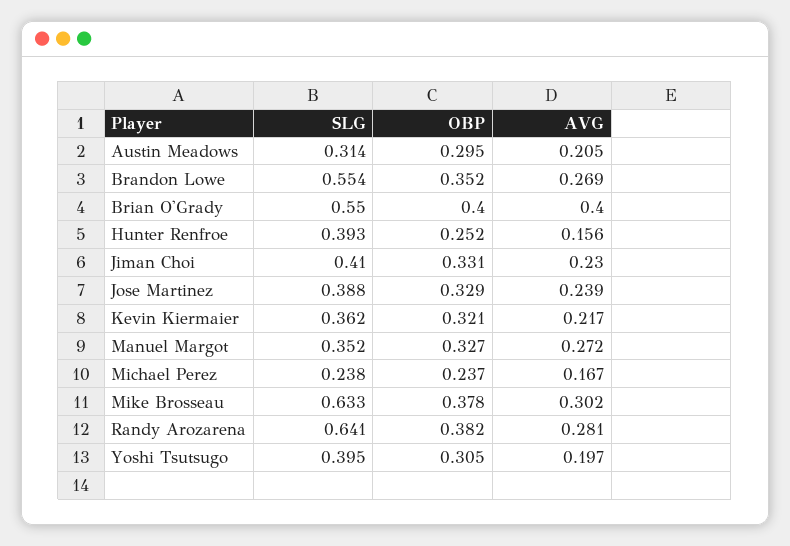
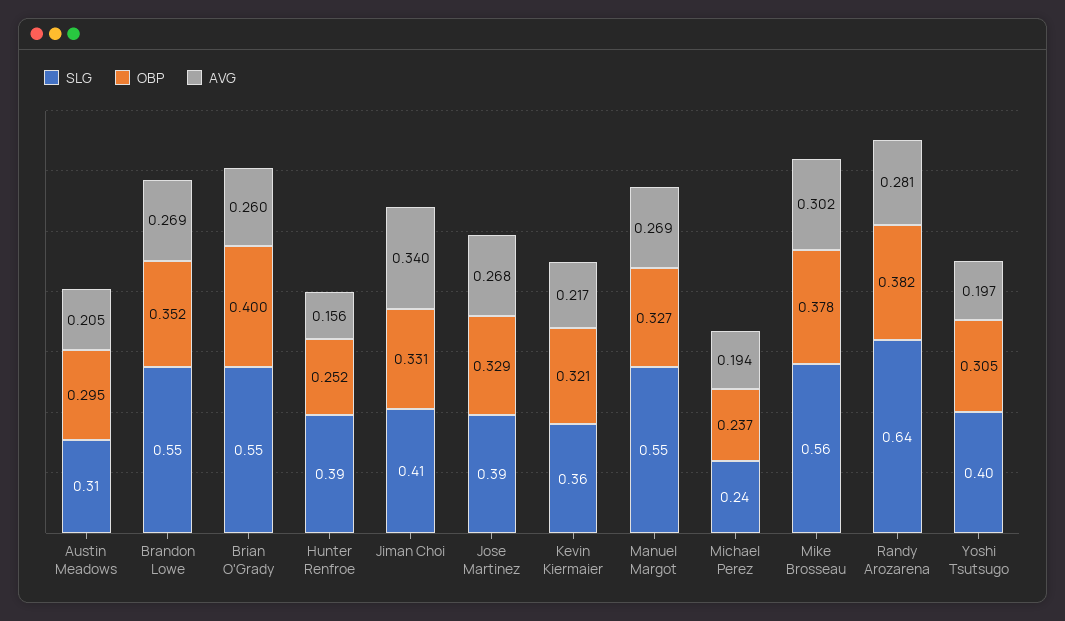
  {
    "SLG": {
      "Austin Meadows": 0.314,
      "Brandon Lowe": 0.554,
      "Brian O'Grady": 0.55,
      "Hunter Renfroe": 0.393,
      "Jiman Choi": 0.41,
      "Jose Martinez": 0.388,
      "Kevin Kiermaier": 0.362,
-     "Manuel Margot": 0.352,
+     "Manuel Margot": 0.55,
      "Michael Perez": 0.238,
-     "Mike Brosseau": 0.633,
+     "Mike Brosseau": 0.56,
      "Randy Arozarena": 0.641,
      "Yoshi Tsutsugo": 0.395
    },
    "OBP": {
      "Austin Meadows": 0.295,
      "Brandon Lowe": 0.352,
      "Brian O'Grady": 0.4,
      "Hunter Renfroe": 0.252,
      "Jiman Choi": 0.331,
      "Jose Martinez": 0.329,
      "Kevin Kiermaier": 0.321,
      "Manuel Margot": 0.327,
      "Michael Perez": 0.237,
      "Mike Brosseau": 0.378,
      "Randy Arozarena": 0.382,
      "Yoshi Tsutsugo": 0.305
    },
    "AVG": {
      "Austin Meadows": 0.205,
      "Brandon Lowe": 0.269,
-     "Brian O'Grady": 0.4,
+     "Brian O'Grady": 0.26,
      "Hunter Renfroe": 0.156,
-     "Jiman Choi": 0.23,
+     "Jiman Choi": 0.34,
-     "Jose Martinez": 0.239,
+     "Jose Martinez": 0.268,
      "Kevin Kiermaier": 0.217,
-     "Manuel Margot": 0.272,
+     "Manuel Margot": 0.269,
-     "Michael Perez": 0.167,
+     "Michael Perez": 0.194,
      "Mike Brosseau": 0.302,
      "Randy Arozarena": 0.281,
      "Yoshi Tsutsugo": 0.197
    }
  }

